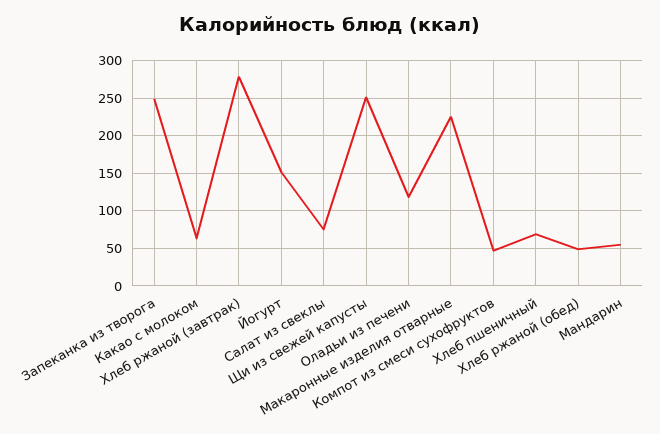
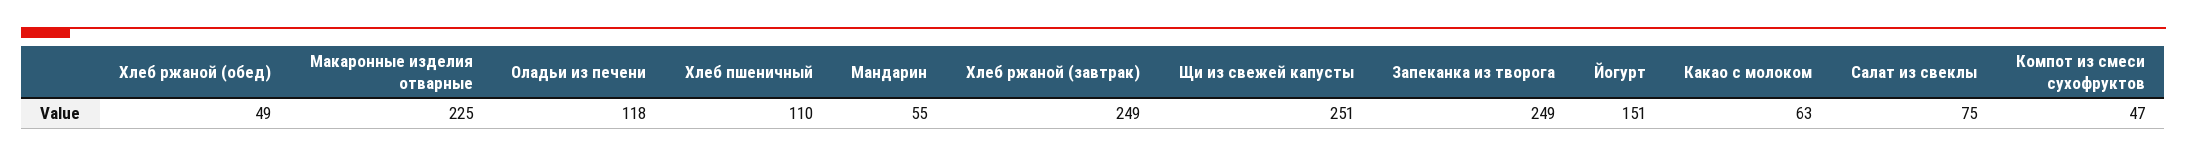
  {
    "Запеканка из творога": 249,
    "Какао с молоком": 63,
-   "Хлеб ржаной (завтрак)": 280,
+   "Хлеб ржаной (завтрак)": 249,
    "Йогурт": 151,
    "Салат из свеклы": 75,
    "Щи из свежей капусты": 251,
    "Оладьи из печени": 118,
    "Макаронные изделия отварные": 225,
    "Компот из смеси сухофруктов": 47,
-   "Хлеб пшеничный": 70,
+   "Хлеб пшеничный": 110,
    "Хлеб ржаной (обед)": 49,
    "Мандарин": 55
  }

